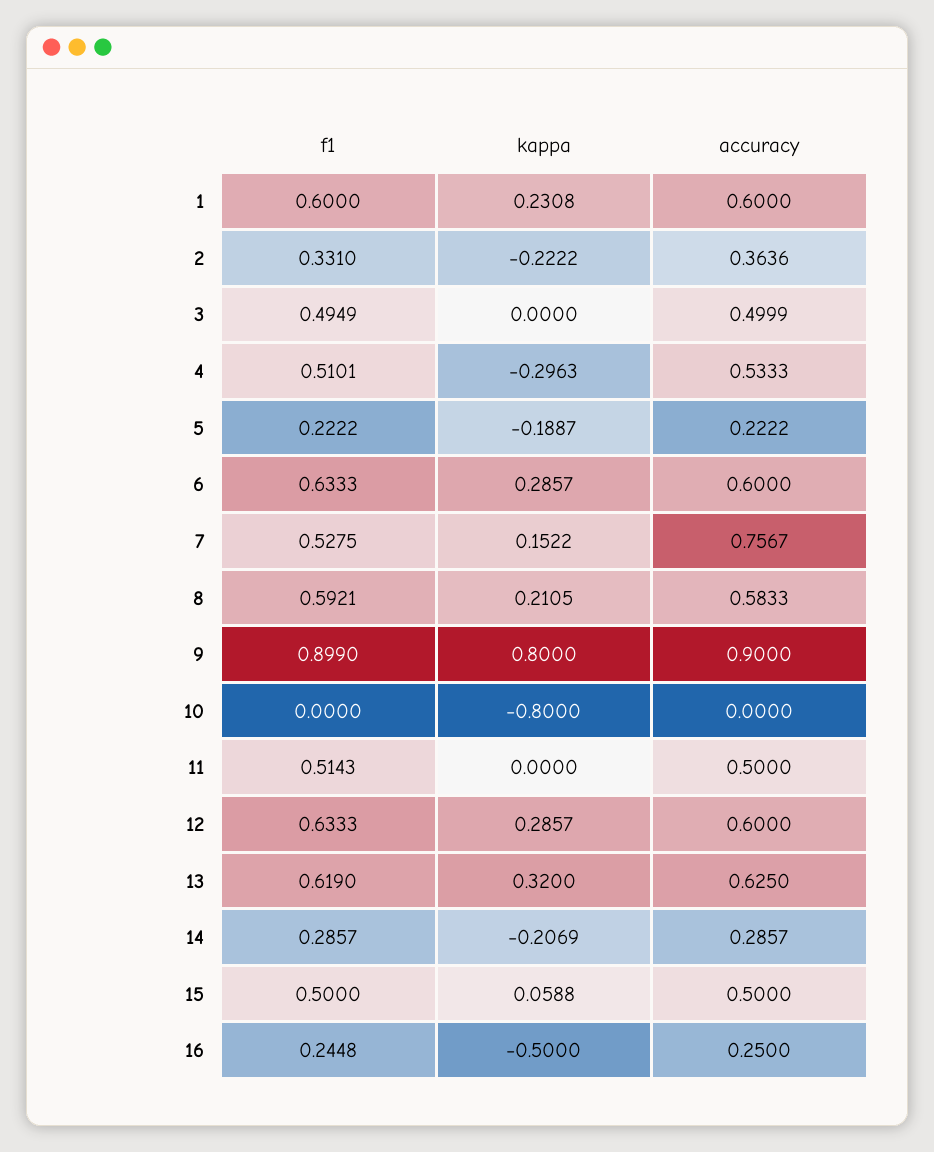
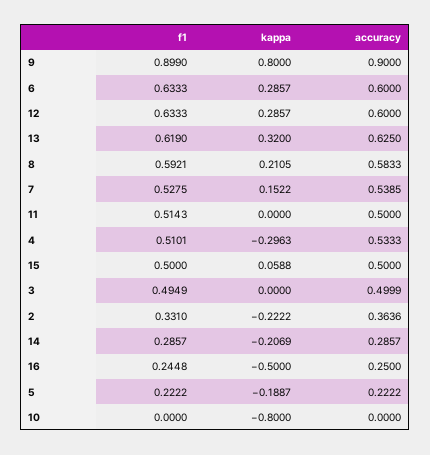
  {
    "f1": {
-     "1": 0.6,
      "2": 0.331,
      "3": 0.4949,
      "4": 0.5101,
      "5": 0.2222,
      "6": 0.6333,
      "7": 0.5275,
      "8": 0.5921,
      "9": 0.899,
      "10": 0,
      "11": 0.5143,
      "12": 0.6333,
      "13": 0.619,
      "14": 0.2857,
      "15": 0.5,
      "16": 0.2448
    },
    "kappa": {
-     "1": 0.2308,
      "2": -0.2222,
      "3": 0,
      "4": -0.2963,
      "5": -0.1887,
      "6": 0.2857,
      "7": 0.1522,
      "8": 0.2105,
      "9": 0.8,
      "10": -0.8,
      "11": 0,
      "12": 0.2857,
      "13": 0.32,
      "14": -0.2069,
      "15": 0.0588,
      "16": -0.5
    },
    "accuracy": {
-     "1": 0.6,
      "2": 0.3636,
      "3": 0.4999,
      "4": 0.5333,
      "5": 0.2222,
      "6": 0.6,
-     "7": 0.7567,
+     "7": 0.5385,
      "8": 0.5833,
      "9": 0.9,
      "10": 0,
      "11": 0.5,
      "12": 0.6,
      "13": 0.625,
      "14": 0.2857,
      "15": 0.5,
      "16": 0.25
    }
  }

